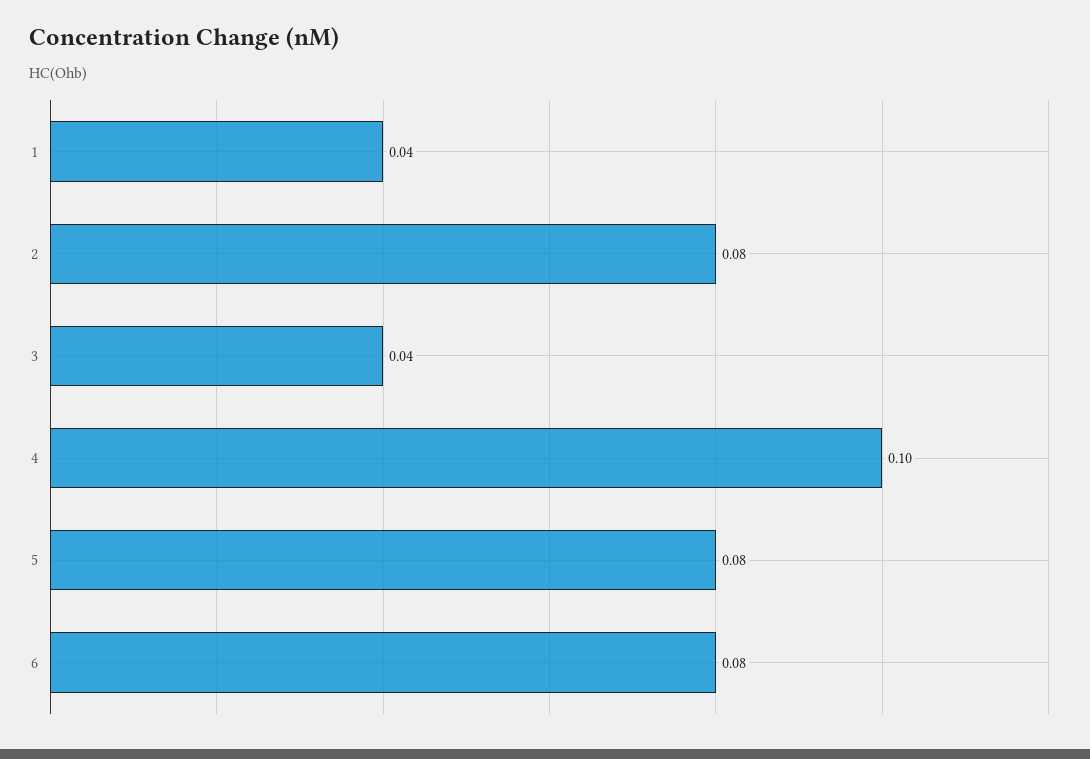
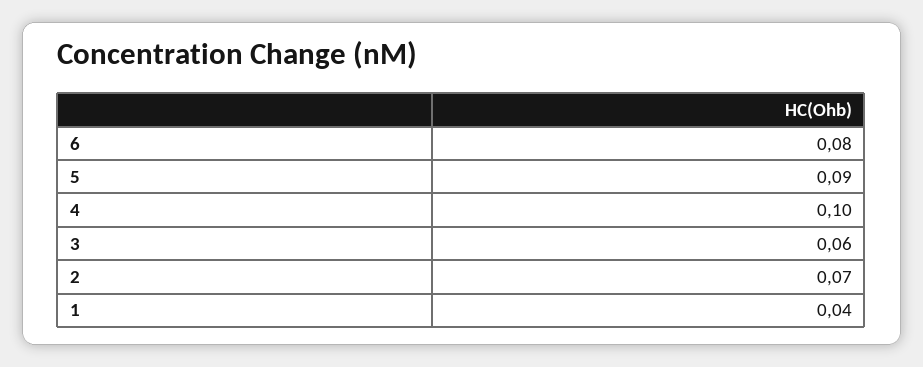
  {
    "1": 0.04,
-   "2": 0.08,
+   "2": 0.07,
-   "3": 0.04,
+   "3": 0.06,
    "4": 0.1,
-   "5": 0.08,
+   "5": 0.09,
    "6": 0.08
  }

